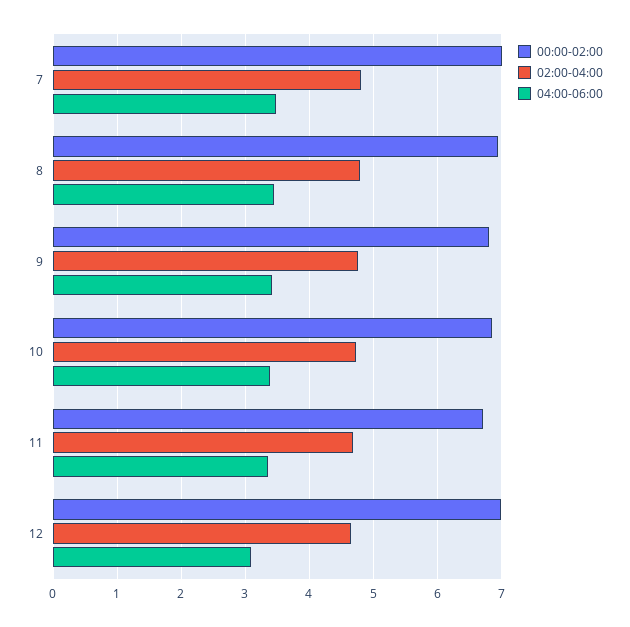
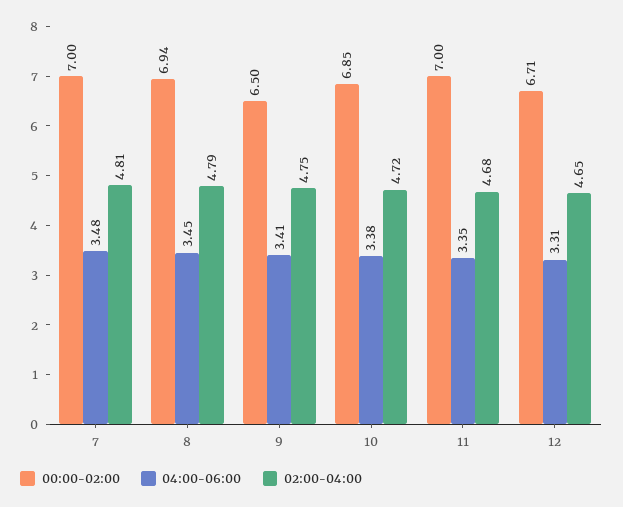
  {
    "00:00-02:00": {
      "7": 7,
      "8": 6.94,
-     "9": 6.8,
+     "9": 6.5,
      "10": 6.85,
-     "11": 6.7,
+     "11": 7,
-     "12": 7
+     "12": 6.71
    },
    "02:00-04:00": {
      "7": 4.81,
      "8": 4.79,
      "9": 4.75,
      "10": 4.72,
      "11": 4.68,
      "12": 4.65
    },
    "04:00-06:00": {
      "7": 3.48,
      "8": 3.45,
      "9": 3.41,
      "10": 3.38,
      "11": 3.35,
-     "12": 3.1
+     "12": 3.31
    }
  }

